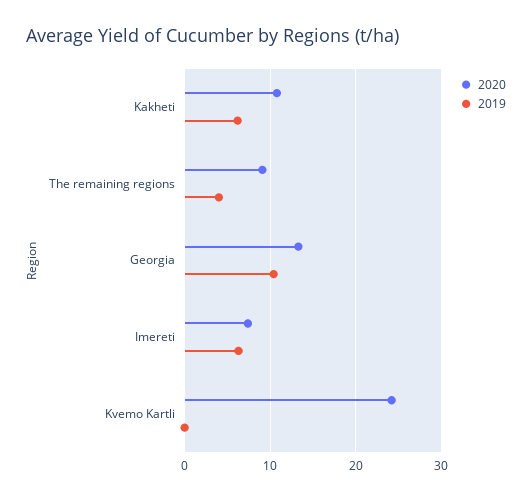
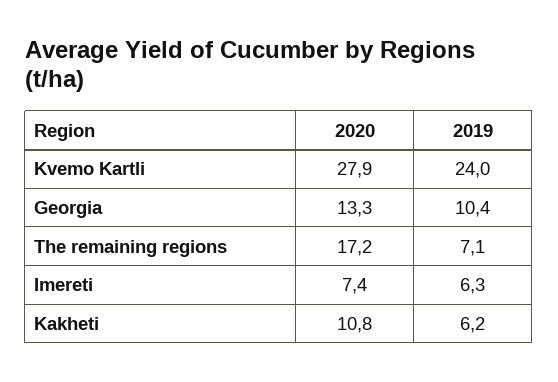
  {
    "2020": {
      "Kakheti": 10.8,
-     "The remaining regions": 9,
+     "The remaining regions": 17.2,
      "Georgia": 13.3,
      "Imereti": 7.4,
-     "Kvemo Kartli": 24
+     "Kvemo Kartli": 27.9
    },
    "2019": {
      "Kakheti": 6.2,
-     "The remaining regions": 4,
+     "The remaining regions": 7.1,
      "Georgia": 10.4,
      "Imereti": 6.3,
-     "Kvemo Kartli": 0
+     "Kvemo Kartli": 24
    }
  }

